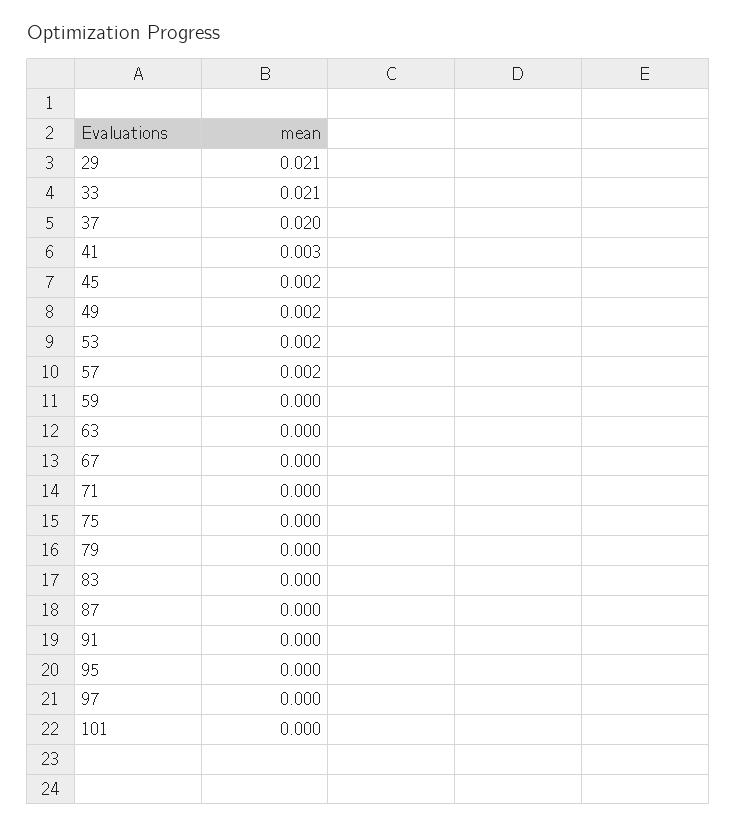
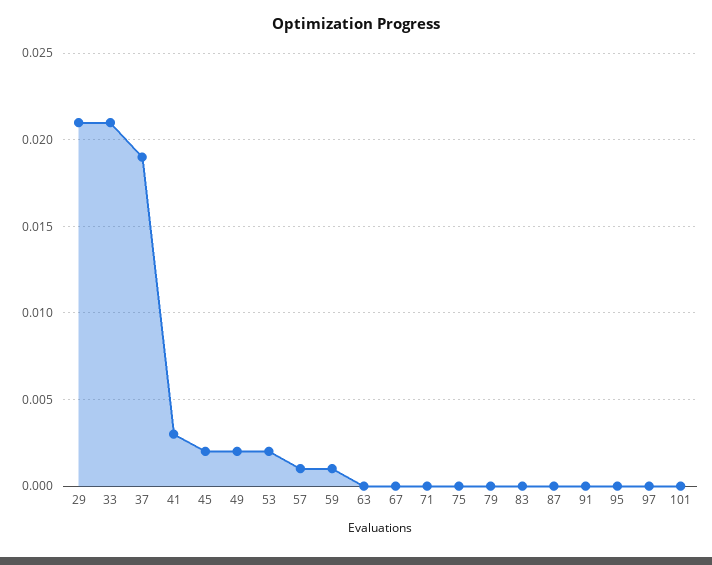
  {
    "29": 0.021,
    "33": 0.021,
-   "37": 0.02,
+   "37": 0.019,
    "41": 0.003,
    "45": 0.002,
    "49": 0.002,
    "53": 0.002,
-   "57": 0.002,
+   "57": 0.001,
-   "59": 0,
+   "59": 0.001,
    "63": 0,
    "67": 0,
    "71": 0,
    "75": 0,
    "79": 0,
    "83": 0,
    "87": 0,
    "91": 0,
    "95": 0,
    "97": 0,
    "101": 0
  }

